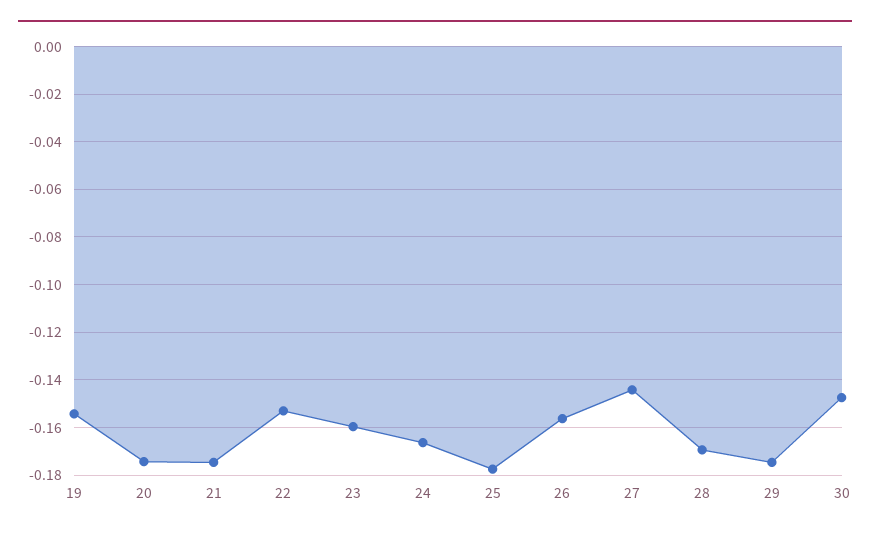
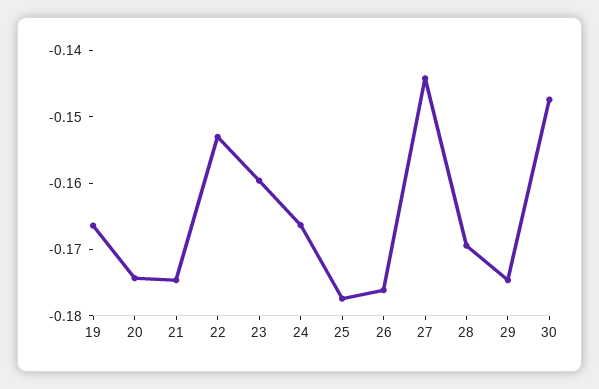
  {
-   "19": -0.155,
+   "19": -0.166,
    "20": -0.174,
    "21": -0.174,
    "22": -0.154,
    "23": -0.16,
    "24": -0.166,
    "25": -0.178,
-   "26": -0.155,
+   "26": -0.176,
    "27": -0.144,
    "28": -0.17,
    "29": -0.174,
    "30": -0.148
  }

